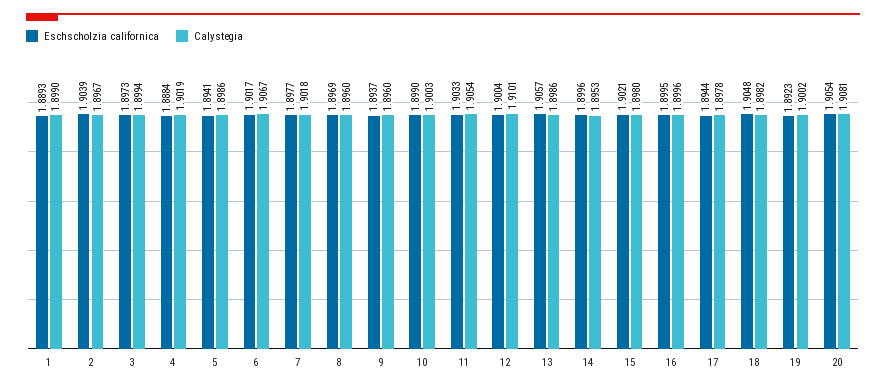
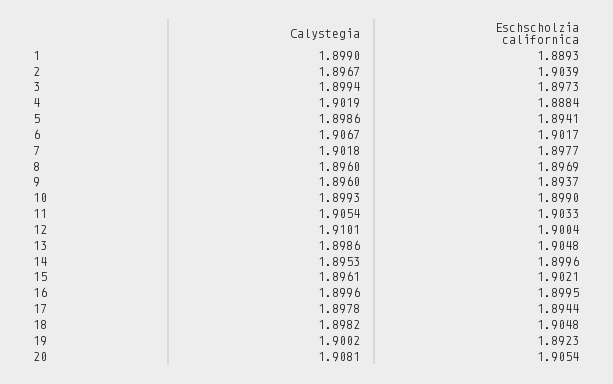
  {
    "Eschscholzia californica": {
      "1": 1.8893,
      "2": 1.9039,
      "3": 1.8973,
      "4": 1.8884,
      "5": 1.8941,
      "6": 1.9017,
      "7": 1.8977,
      "8": 1.8969,
      "9": 1.8937,
      "10": 1.899,
      "11": 1.9033,
      "12": 1.9004,
-     "13": 1.9057,
+     "13": 1.9048,
      "14": 1.8996,
      "15": 1.9021,
      "16": 1.8995,
      "17": 1.8944,
      "18": 1.9048,
      "19": 1.8923,
      "20": 1.9054
    },
    "Calystegia": {
      "1": 1.899,
      "2": 1.8967,
      "3": 1.8994,
      "4": 1.9019,
      "5": 1.8986,
      "6": 1.9067,
      "7": 1.9018,
      "8": 1.896,
      "9": 1.896,
-     "10": 1.9003,
+     "10": 1.8993,
      "11": 1.9054,
      "12": 1.9101,
      "13": 1.8986,
      "14": 1.8953,
-     "15": 1.898,
+     "15": 1.8961,
      "16": 1.8996,
      "17": 1.8978,
      "18": 1.8982,
      "19": 1.9002,
      "20": 1.9081
    }
  }

